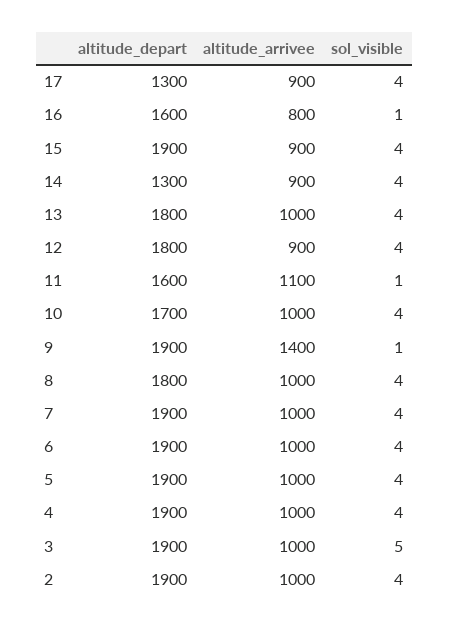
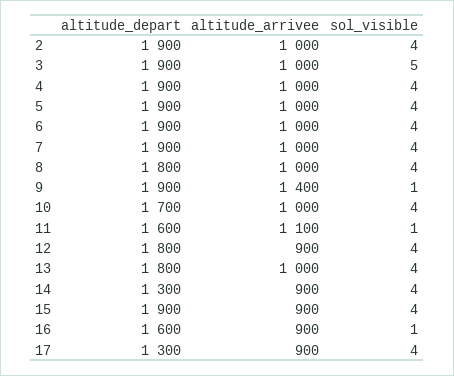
  {
    "altitude_depart": {
      "17": 1300,
      "16": 1600,
      "15": 1900,
      "14": 1300,
      "13": 1800,
      "12": 1800,
      "11": 1600,
      "10": 1700,
      "9": 1900,
      "8": 1800,
      "7": 1900,
      "6": 1900,
      "5": 1900,
      "4": 1900,
      "3": 1900,
      "2": 1900
    },
    "altitude_arrivee": {
      "17": 900,
-     "16": 800,
+     "16": 900,
      "15": 900,
      "14": 900,
      "13": 1000,
      "12": 900,
      "11": 1100,
      "10": 1000,
      "9": 1400,
      "8": 1000,
      "7": 1000,
      "6": 1000,
      "5": 1000,
      "4": 1000,
      "3": 1000,
      "2": 1000
    },
    "sol_visible": {
      "17": 4,
      "16": 1,
      "15": 4,
      "14": 4,
      "13": 4,
      "12": 4,
      "11": 1,
      "10": 4,
      "9": 1,
      "8": 4,
      "7": 4,
      "6": 4,
      "5": 4,
      "4": 4,
      "3": 5,
      "2": 4
    }
  }

